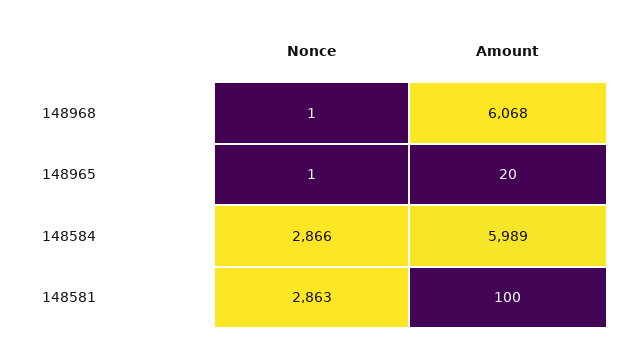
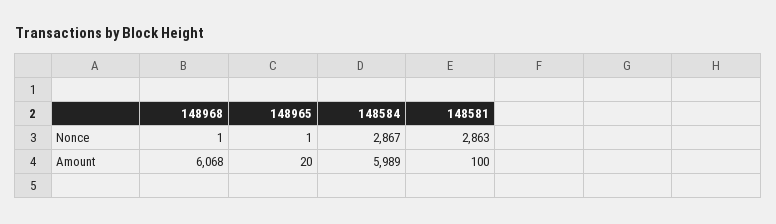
  {
    "Nonce": {
      "148968": 1,
      "148965": 1,
-     "148584": 2866,
+     "148584": 2867,
      "148581": 2863
    },
    "Amount": {
      "148968": 6068,
      "148965": 20,
      "148584": 5989,
      "148581": 100
    }
  }

